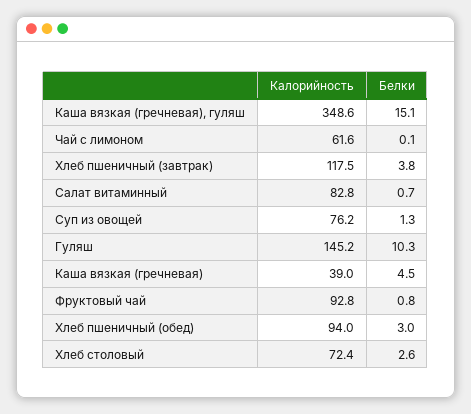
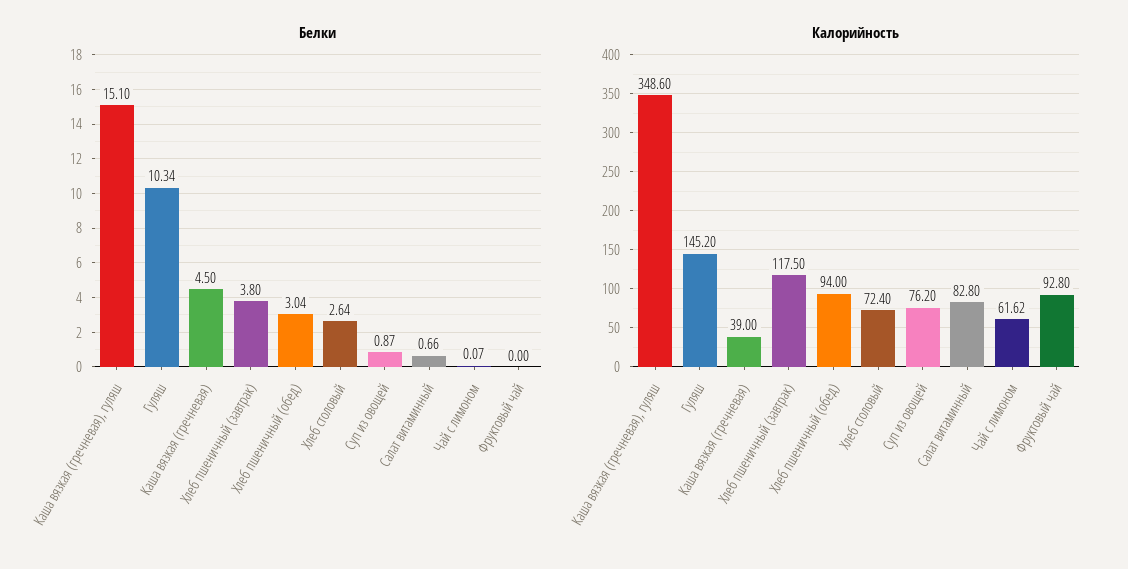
  {
    "Калорийность": {
      "Каша вязкая (гречневая), гуляш": 348.6,
      "Чай с лимоном": 61.62,
      "Хлеб пшеничный (завтрак)": 117.5,
      "Салат витаминный": 82.8,
      "Суп из овощей": 76.2,
      "Гуляш": 145.2,
      "Каша вязкая (гречневая)": 39,
      "Фруктовый чай": 92.8,
      "Хлеб пшеничный (обед)": 94,
      "Хлеб столовый": 72.4
    },
    "Белки": {
      "Каша вязкая (гречневая), гуляш": 15.1,
      "Чай с лимоном": 0.07,
      "Хлеб пшеничный (завтрак)": 3.8,
      "Салат витаминный": 0.66,
-     "Суп из овощей": 1.3,
+     "Суп из овощей": 0.87,
      "Гуляш": 10.34,
      "Каша вязкая (гречневая)": 4.5,
-     "Фруктовый чай": 0.8,
+     "Фруктовый чай": 0,
      "Хлеб пшеничный (обед)": 3.04,
      "Хлеб столовый": 2.64
    }
  }

